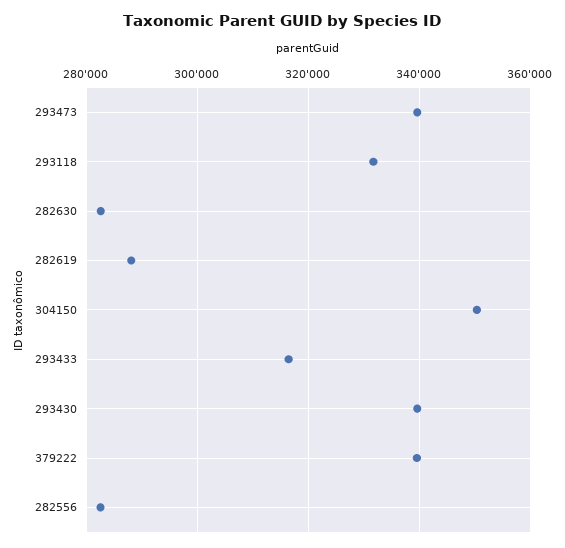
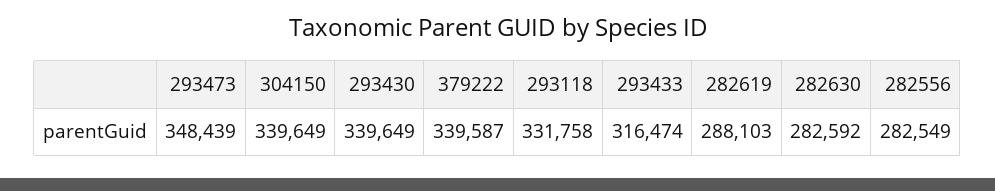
  {
-   "293473": 340000,
+   "293473": 348439,
    "293118": 331758,
    "282630": 282592,
    "282619": 288103,
-   "304150": 350000,
+   "304150": 339649,
    "293433": 316474,
    "293430": 339649,
    "379222": 339587,
    "282556": 282549
  }

